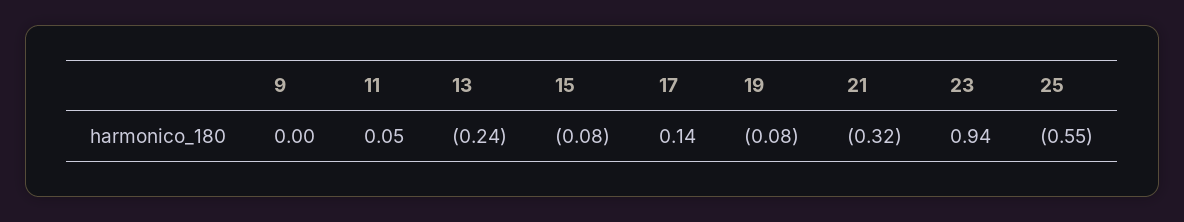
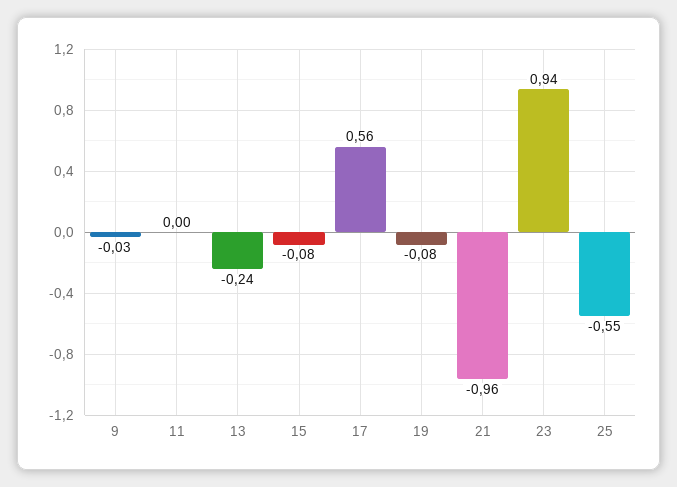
  {
-   "9": 0,
+   "9": -0.03,
-   "11": 0.05,
+   "11": 0,
    "13": -0.24,
    "15": -0.08,
-   "17": 0.14,
+   "17": 0.56,
    "19": -0.08,
-   "21": -0.32,
+   "21": -0.96,
    "23": 0.94,
    "25": -0.55
  }

